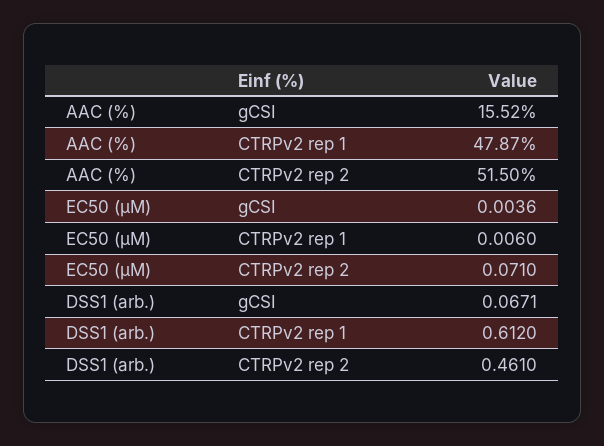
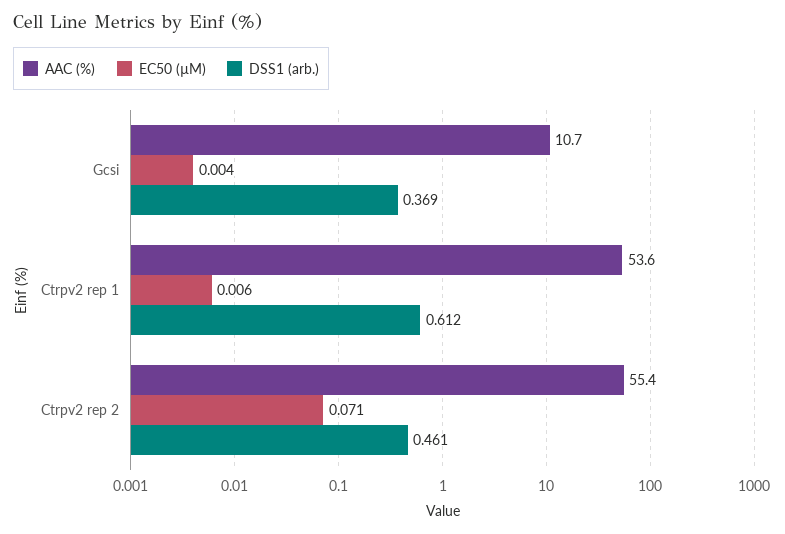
  {
    "AAC (%)": {
-     "gCSI": 15.52,
+     "gCSI": 10.7,
-     "CTRPv2 rep 1": 47.87,
+     "CTRPv2 rep 1": 53.6,
-     "CTRPv2 rep 2": 51.5
+     "CTRPv2 rep 2": 55.4
    },
    "EC50 (µM)": {
      "gCSI": 0.0036,
      "CTRPv2 rep 1": 0.006,
      "CTRPv2 rep 2": 0.071
    },
    "DSS1 (arb.)": {
-     "gCSI": 0.0671,
+     "gCSI": 0.369,
      "CTRPv2 rep 1": 0.612,
      "CTRPv2 rep 2": 0.461
    }
  }

